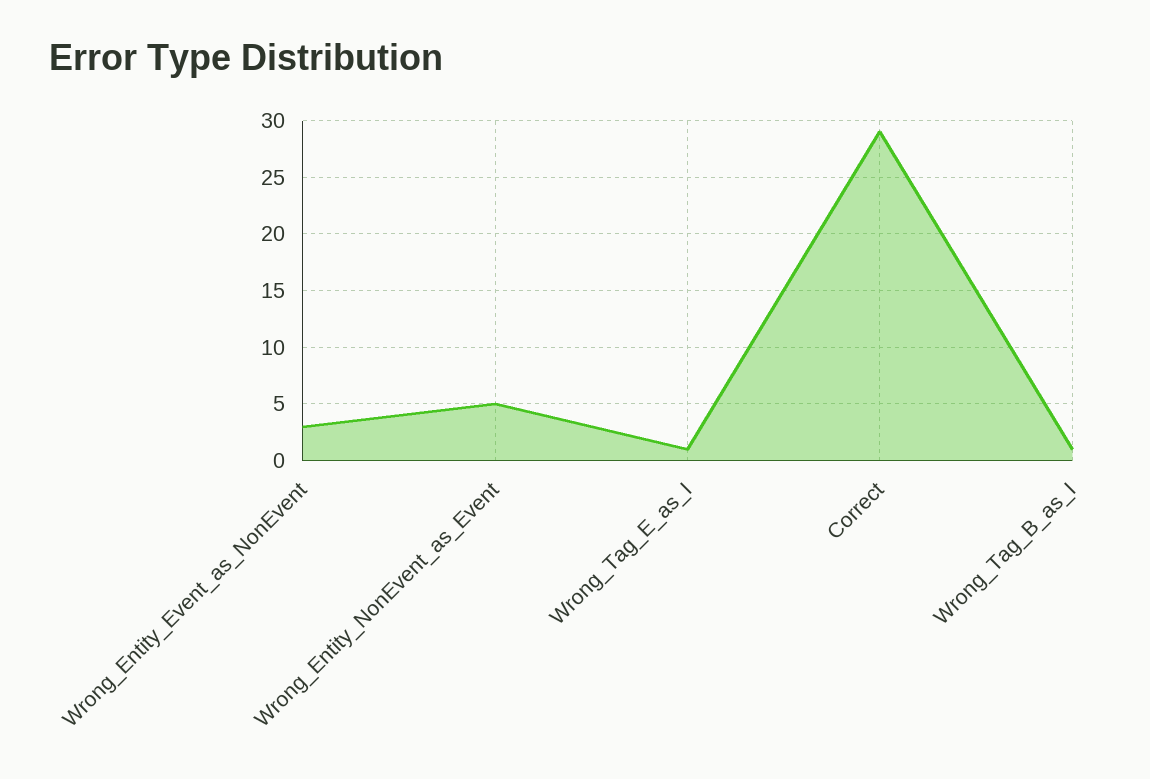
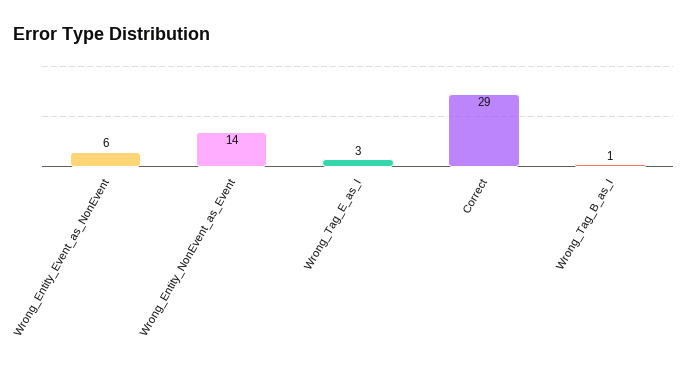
  {
-   "Wrong_Entity_Event_as_NonEvent": 3,
+   "Wrong_Entity_Event_as_NonEvent": 6,
-   "Wrong_Entity_NonEvent_as_Event": 5,
+   "Wrong_Entity_NonEvent_as_Event": 14,
-   "Wrong_Tag_E_as_I": 1,
+   "Wrong_Tag_E_as_I": 3,
    "Correct": 29,
    "Wrong_Tag_B_as_I": 1
  }

